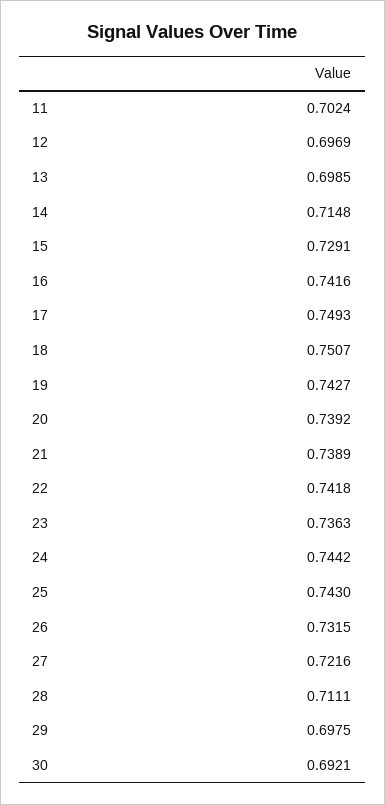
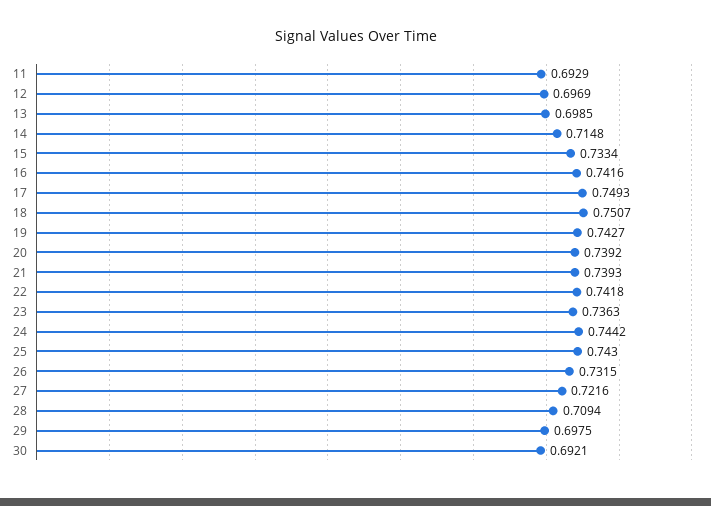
  {
-   "11": 0.7024,
+   "11": 0.6929,
    "12": 0.6969,
    "13": 0.6985,
    "14": 0.7148,
-   "15": 0.7291,
+   "15": 0.7334,
    "16": 0.7416,
    "17": 0.7493,
    "18": 0.7507,
    "19": 0.7427,
    "20": 0.7392,
-   "21": 0.7389,
+   "21": 0.7393,
    "22": 0.7418,
    "23": 0.7363,
    "24": 0.7442,
    "25": 0.743,
    "26": 0.7315,
    "27": 0.7216,
-   "28": 0.7111,
+   "28": 0.7094,
    "29": 0.6975,
    "30": 0.6921
  }

